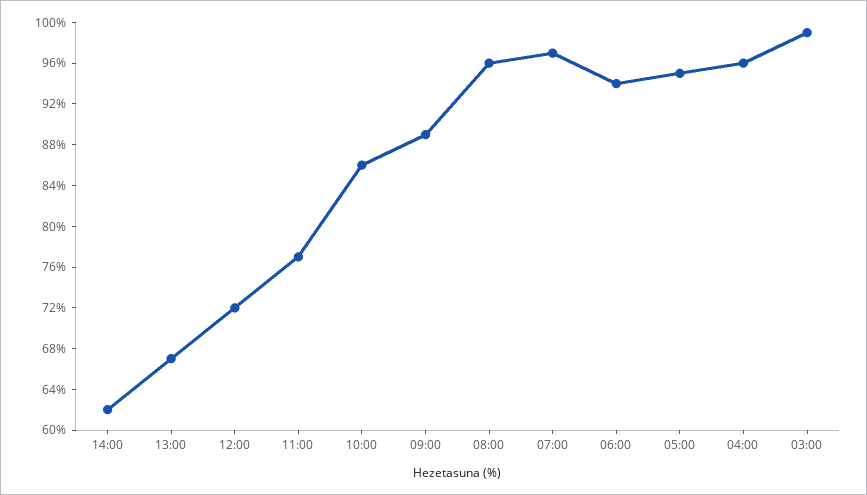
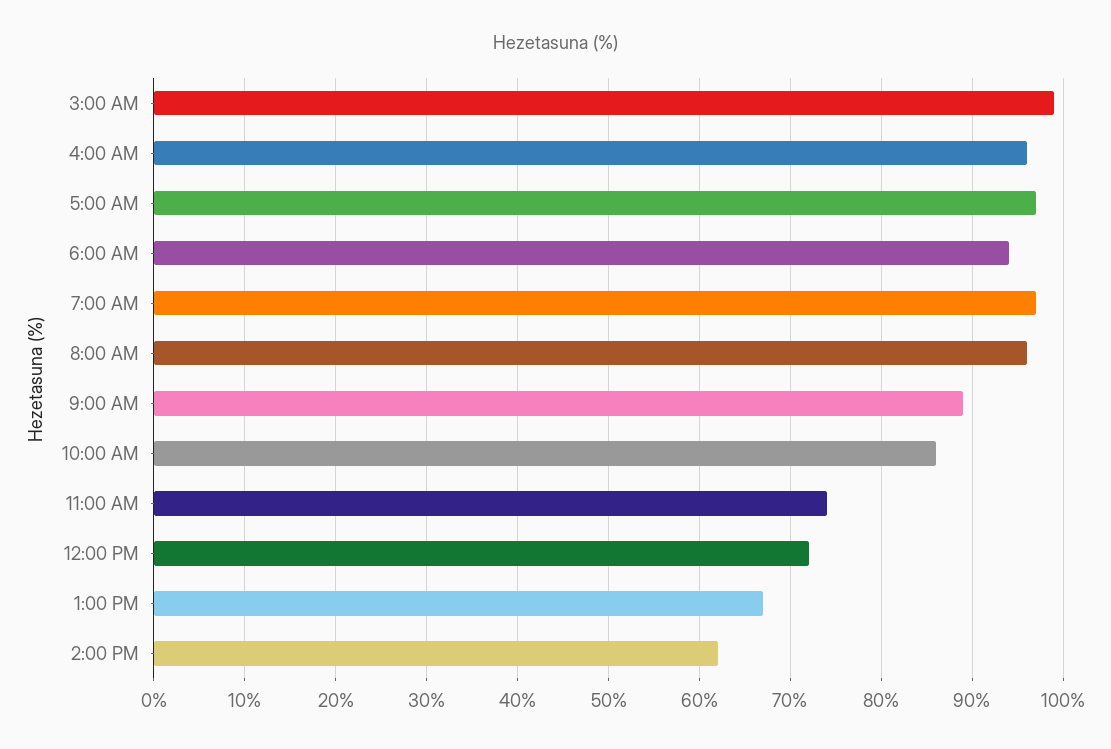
  {
    "14:00": 62,
    "13:00": 67,
    "12:00": 72,
-   "11:00": 77,
+   "11:00": 74,
    "10:00": 86,
    "09:00": 89,
    "08:00": 96,
    "07:00": 97,
    "06:00": 94,
-   "05:00": 95,
+   "05:00": 97,
    "04:00": 96,
    "03:00": 99
  }

